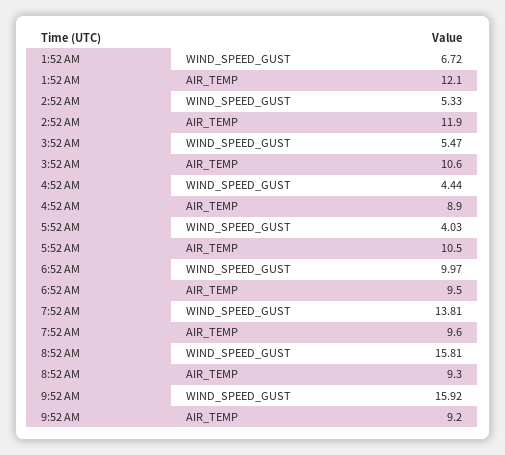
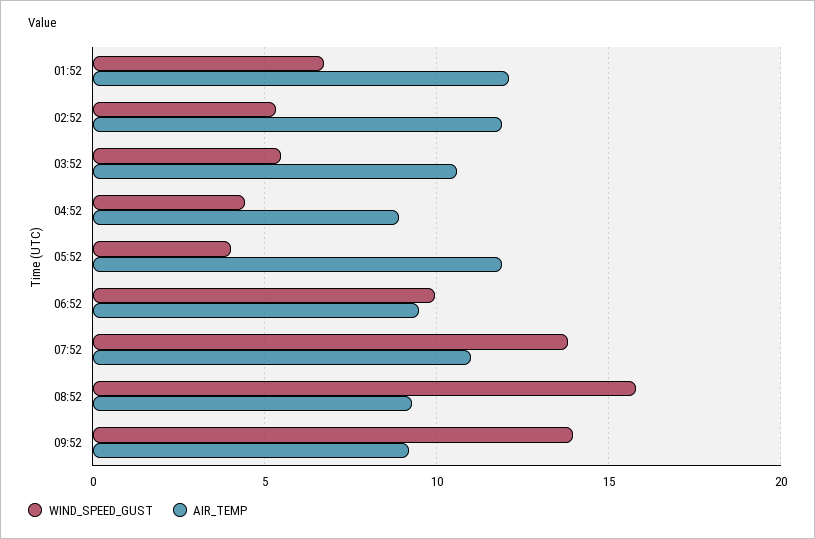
  {
    "WIND_SPEED_GUST": {
      "1:52 AM": 6.72,
      "2:52 AM": 5.33,
      "3:52 AM": 5.47,
      "4:52 AM": 4.44,
      "5:52 AM": 4.03,
      "6:52 AM": 9.97,
      "7:52 AM": 13.81,
      "8:52 AM": 15.81,
-     "9:52 AM": 15.92
+     "9:52 AM": 14
    },
    "AIR_TEMP": {
      "1:52 AM": 12.1,
      "2:52 AM": 11.9,
      "3:52 AM": 10.6,
      "4:52 AM": 8.9,
-     "5:52 AM": 10.5,
+     "5:52 AM": 12,
      "6:52 AM": 9.5,
-     "7:52 AM": 9.6,
+     "7:52 AM": 11,
      "8:52 AM": 9.3,
      "9:52 AM": 9.2
    }
  }

